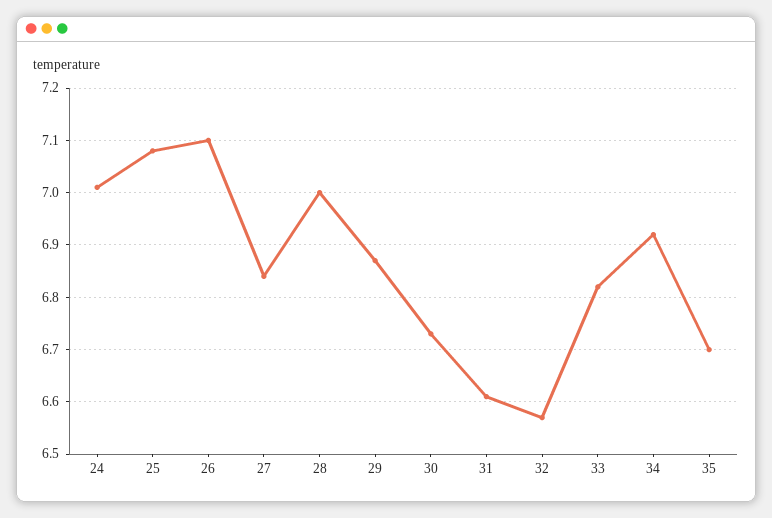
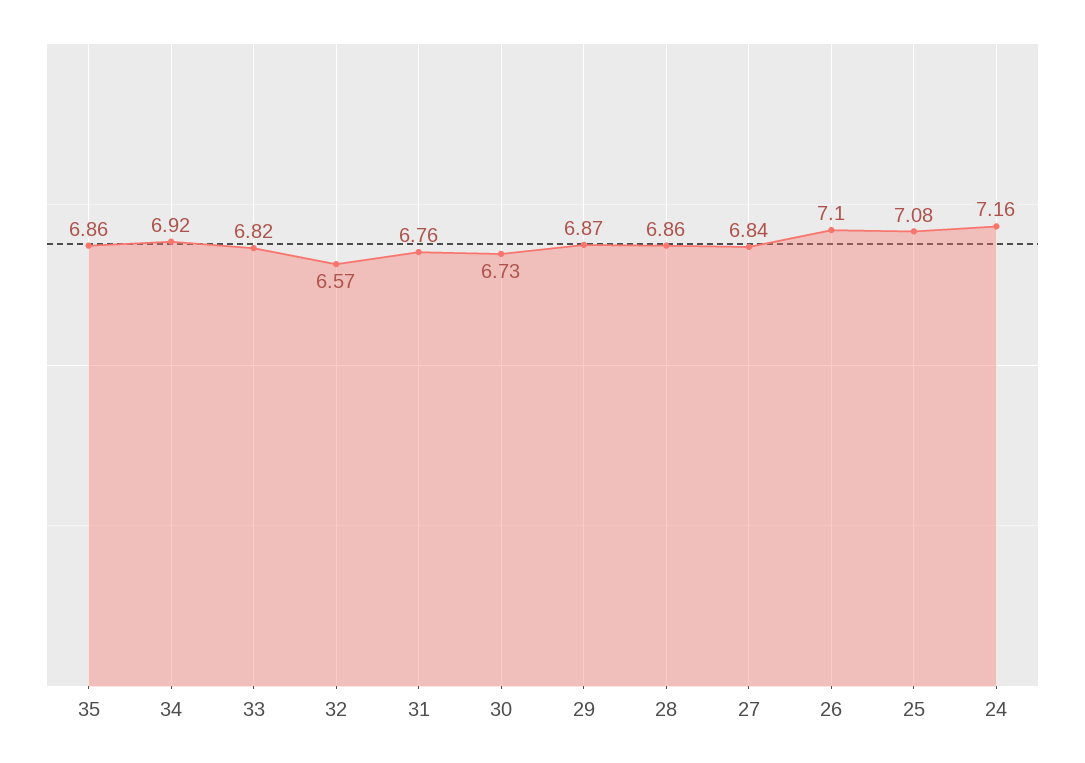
  {
-   "24": 7,
+   "24": 7.16,
    "25": 7.08,
    "26": 7.1,
    "27": 6.84,
-   "28": 7,
+   "28": 6.86,
    "29": 6.87,
    "30": 6.73,
-   "31": 6.6,
+   "31": 6.76,
    "32": 6.57,
    "33": 6.82,
    "34": 6.92,
-   "35": 6.7
+   "35": 6.86
  }

